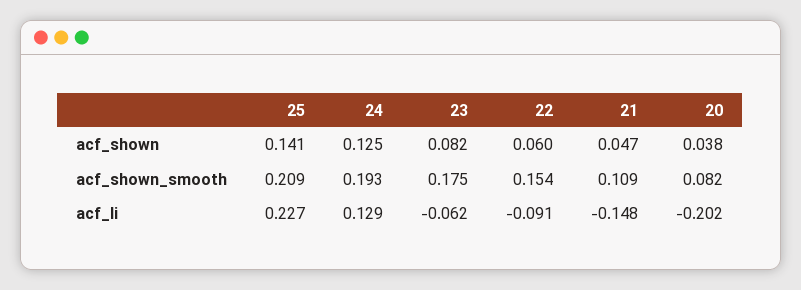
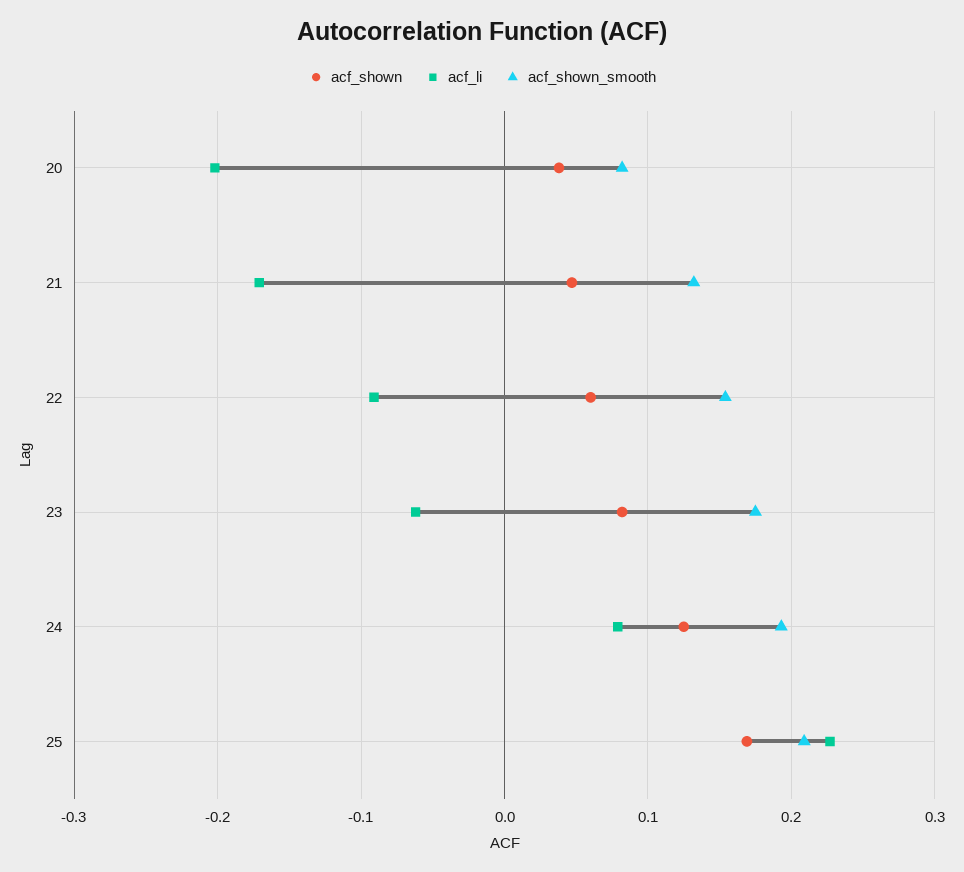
  {
    "acf_shown": {
-     "25": 0.141,
+     "25": 0.17,
      "24": 0.125,
      "23": 0.082,
      "22": 0.06,
      "21": 0.047,
      "20": 0.038
    },
    "acf_shown_smooth": {
      "25": 0.209,
      "24": 0.193,
      "23": 0.175,
      "22": 0.154,
-     "21": 0.109,
+     "21": 0.13,
      "20": 0.082
    },
    "acf_li": {
      "25": 0.227,
-     "24": 0.129,
+     "24": 0.08,
      "23": -0.062,
      "22": -0.091,
-     "21": -0.148,
+     "21": -0.17,
      "20": -0.202
    }
  }

